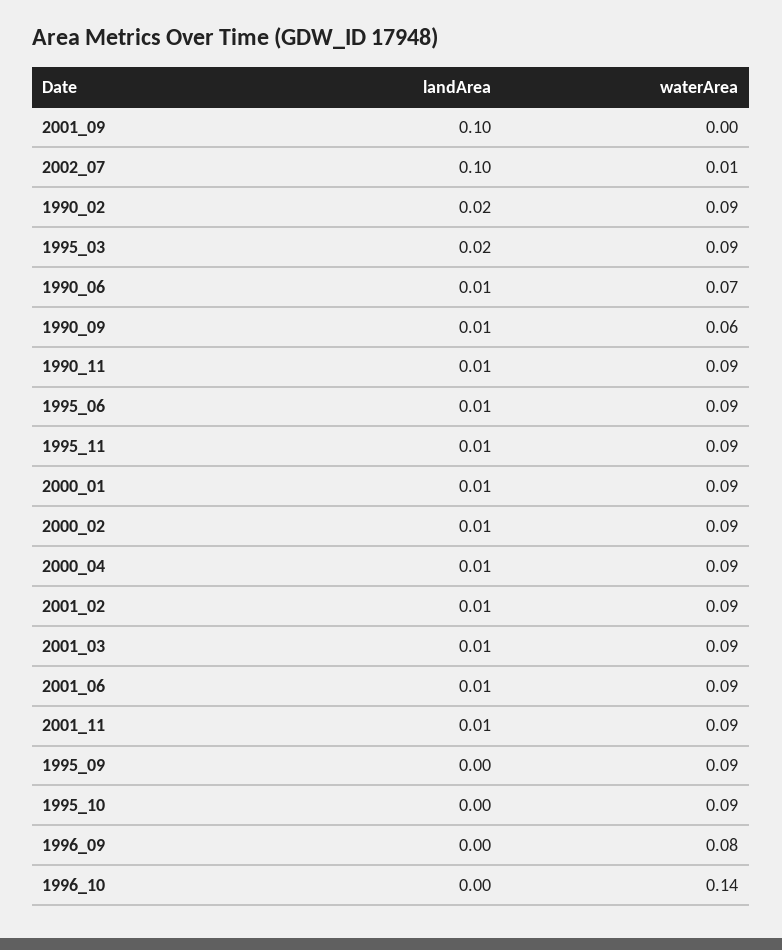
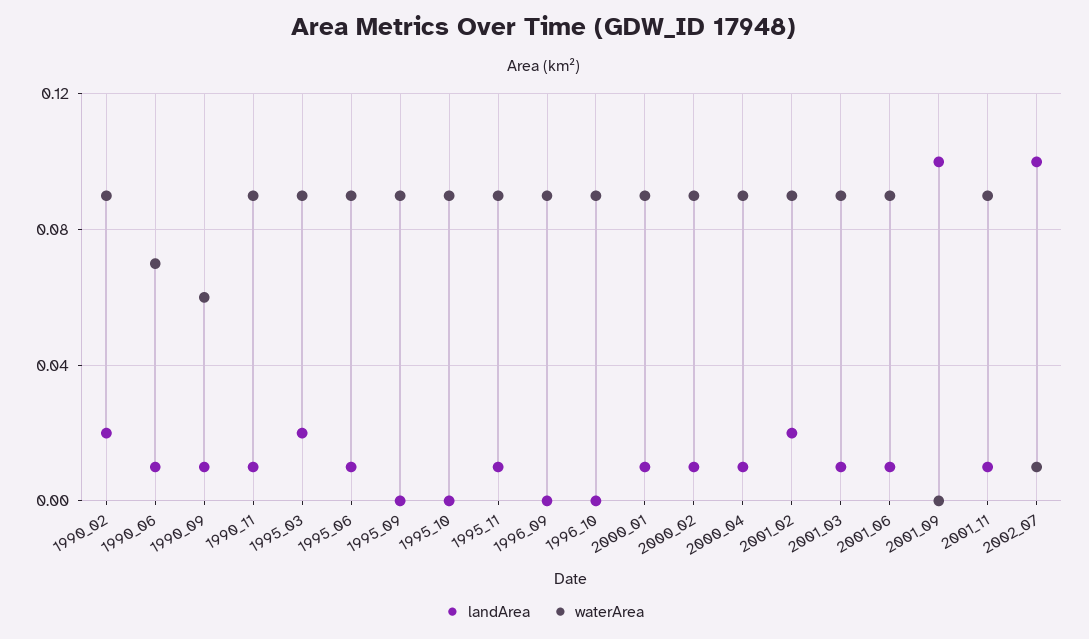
  {
    "landArea": {
      "2001_09": 0.1,
      "2002_07": 0.1,
      "1990_02": 0.02,
      "1995_03": 0.02,
      "1990_06": 0.01,
      "1990_09": 0.01,
      "1990_11": 0.01,
      "1995_06": 0.01,
      "1995_11": 0.01,
      "2000_01": 0.01,
      "2000_02": 0.01,
      "2000_04": 0.01,
-     "2001_02": 0.01,
+     "2001_02": 0.02,
      "2001_03": 0.01,
      "2001_06": 0.01,
      "2001_11": 0.01,
      "1995_09": 0,
      "1995_10": 0,
      "1996_09": 0,
      "1996_10": 0
    },
    "waterArea": {
      "2001_09": 0,
      "2002_07": 0.01,
      "1990_02": 0.09,
      "1995_03": 0.09,
      "1990_06": 0.07,
      "1990_09": 0.06,
      "1990_11": 0.09,
      "1995_06": 0.09,
      "1995_11": 0.09,
      "2000_01": 0.09,
      "2000_02": 0.09,
      "2000_04": 0.09,
      "2001_02": 0.09,
      "2001_03": 0.09,
      "2001_06": 0.09,
      "2001_11": 0.09,
      "1995_09": 0.09,
      "1995_10": 0.09,
-     "1996_09": 0.08,
+     "1996_09": 0.09,
-     "1996_10": 0.14
+     "1996_10": 0.09
    }
  }

